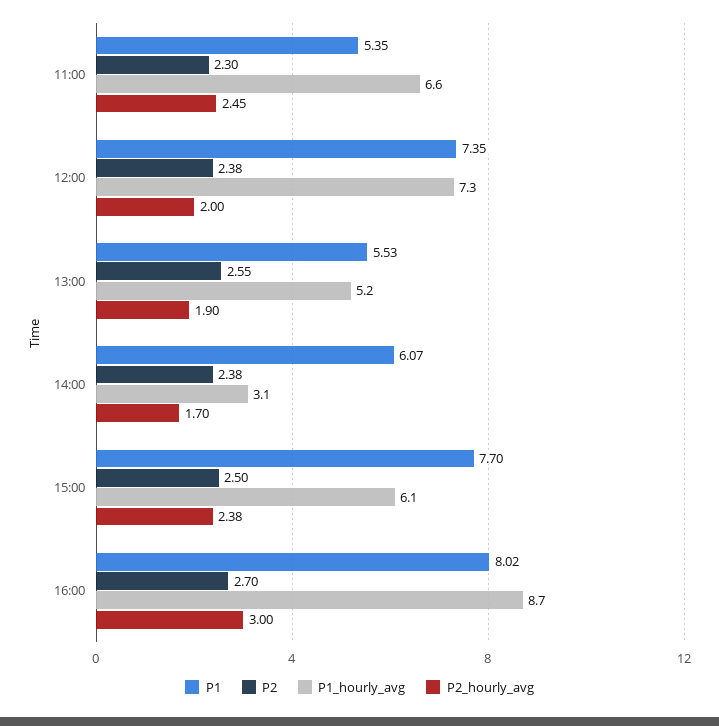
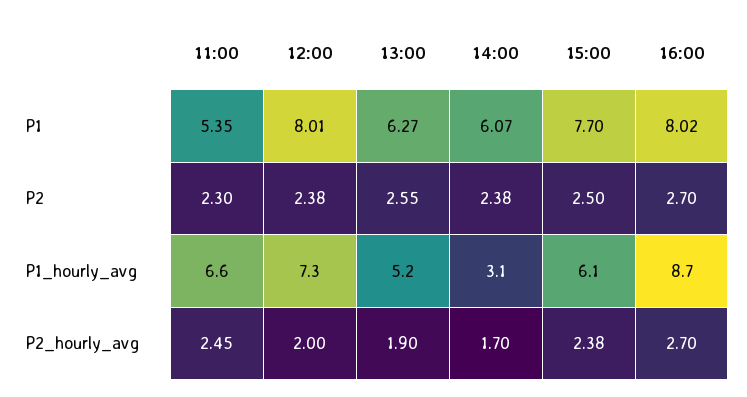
  {
    "P1": {
      "11:00": 5.35,
-     "12:00": 7.35,
+     "12:00": 8.01,
-     "13:00": 5.53,
+     "13:00": 6.27,
      "14:00": 6.07,
      "15:00": 7.7,
      "16:00": 8.02
    },
    "P2": {
      "11:00": 2.3,
      "12:00": 2.38,
      "13:00": 2.55,
      "14:00": 2.38,
      "15:00": 2.5,
      "16:00": 2.7
    },
    "P1_hourly_avg": {
      "11:00": 6.6,
      "12:00": 7.3,
      "13:00": 5.2,
      "14:00": 3.1,
      "15:00": 6.1,
      "16:00": 8.7
    },
    "P2_hourly_avg": {
      "11:00": 2.45,
      "12:00": 2,
      "13:00": 1.9,
      "14:00": 1.7,
      "15:00": 2.38,
-     "16:00": 3
+     "16:00": 2.7
    }
  }

